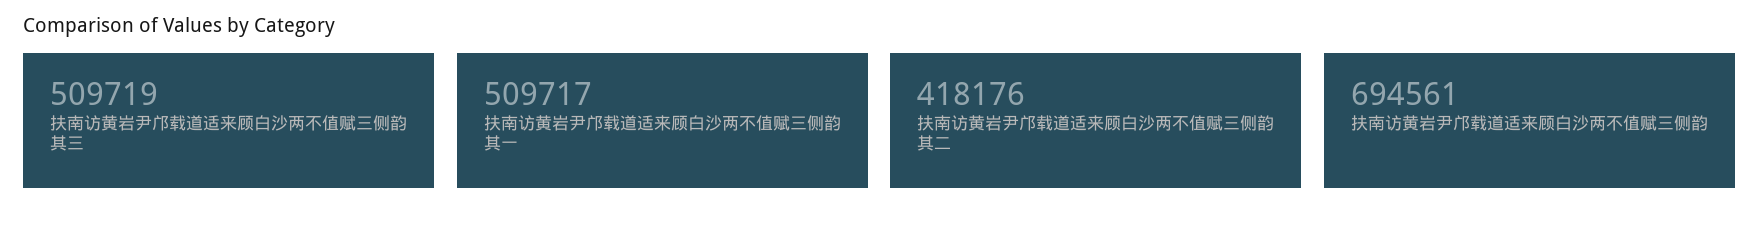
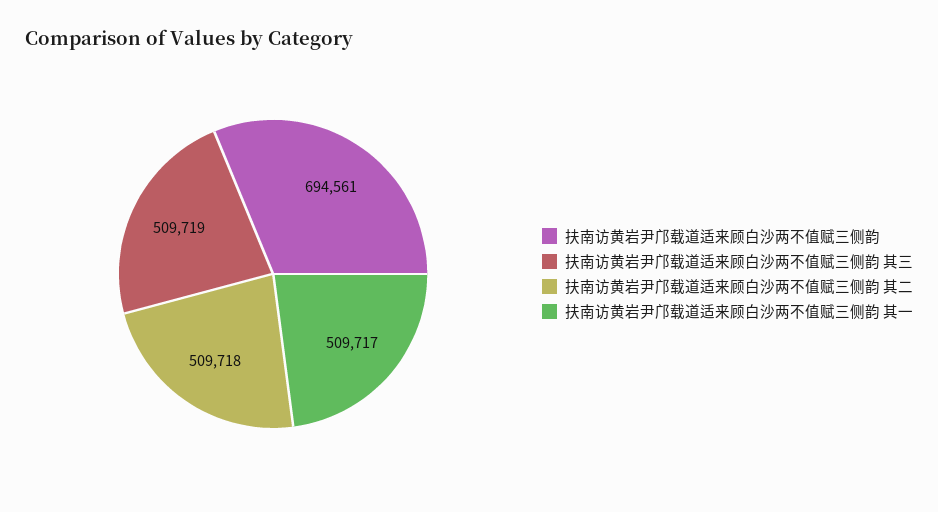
  {
    "扶南访黄岩尹邝载道适来顾白沙两不值赋三侧韵 其三": 509719,
    "扶南访黄岩尹邝载道适来顾白沙两不值赋三侧韵 其一": 509717,
-   "扶南访黄岩尹邝载道适来顾白沙两不值赋三侧韵 其二": 418176,
+   "扶南访黄岩尹邝载道适来顾白沙两不值赋三侧韵 其二": 509718,
    "扶南访黄岩尹邝载道适来顾白沙两不值赋三侧韵": 694561
  }

